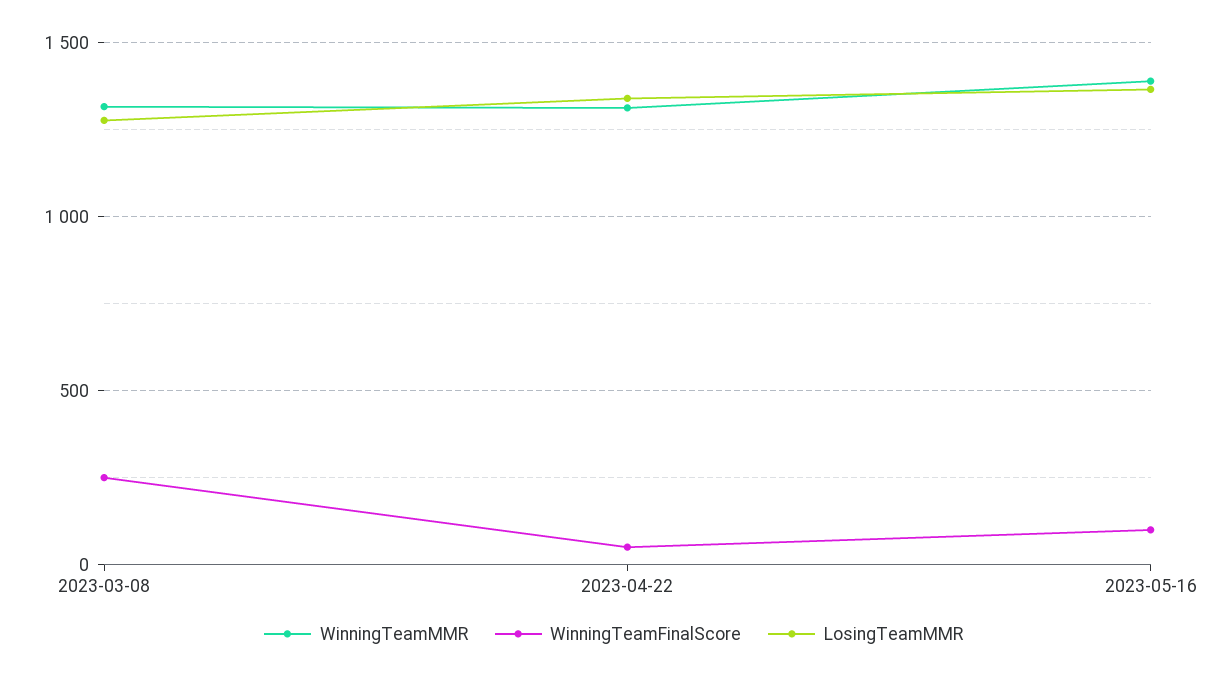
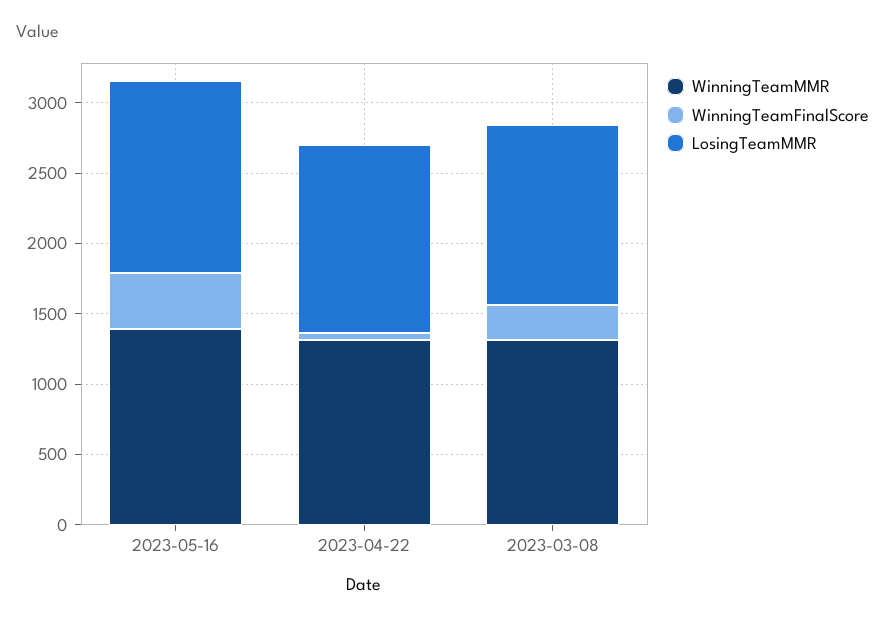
  {
    "WinningTeamMMR": {
      "2023-03-08": 1300,
      "2023-04-22": 1300,
      "2023-05-16": 1400
    },
    "WinningTeamFinalScore": {
      "2023-03-08": 250,
      "2023-04-22": 50,
-     "2023-05-16": 100
+     "2023-05-16": 400
    },
    "LosingTeamMMR": {
      "2023-03-08": 1300,
      "2023-04-22": 1350,
      "2023-05-16": 1350
    }
  }

